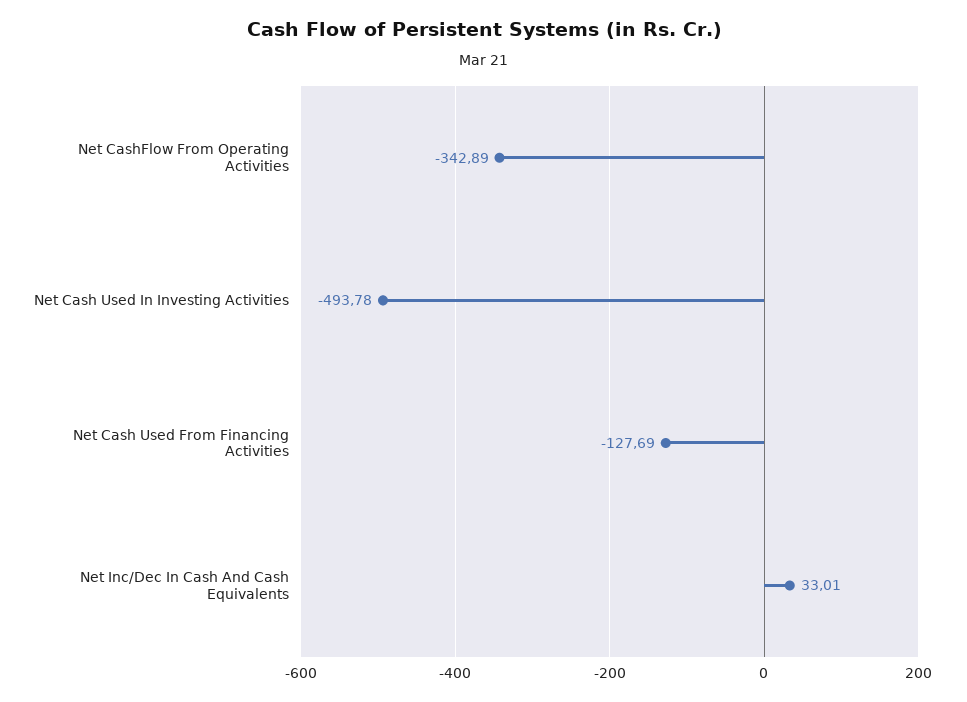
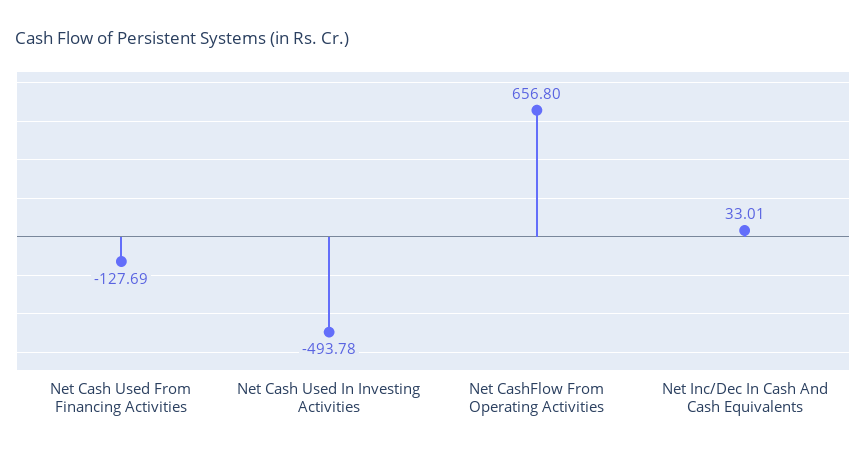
  {
-   "Net CashFlow From Operating Activities": -342.89,
+   "Net CashFlow From Operating Activities": 656.8,
    "Net Cash Used In Investing Activities": -493.78,
    "Net Cash Used From Financing Activities": -127.69,
    "Net Inc/Dec In Cash And Cash Equivalents": 33.01
  }

